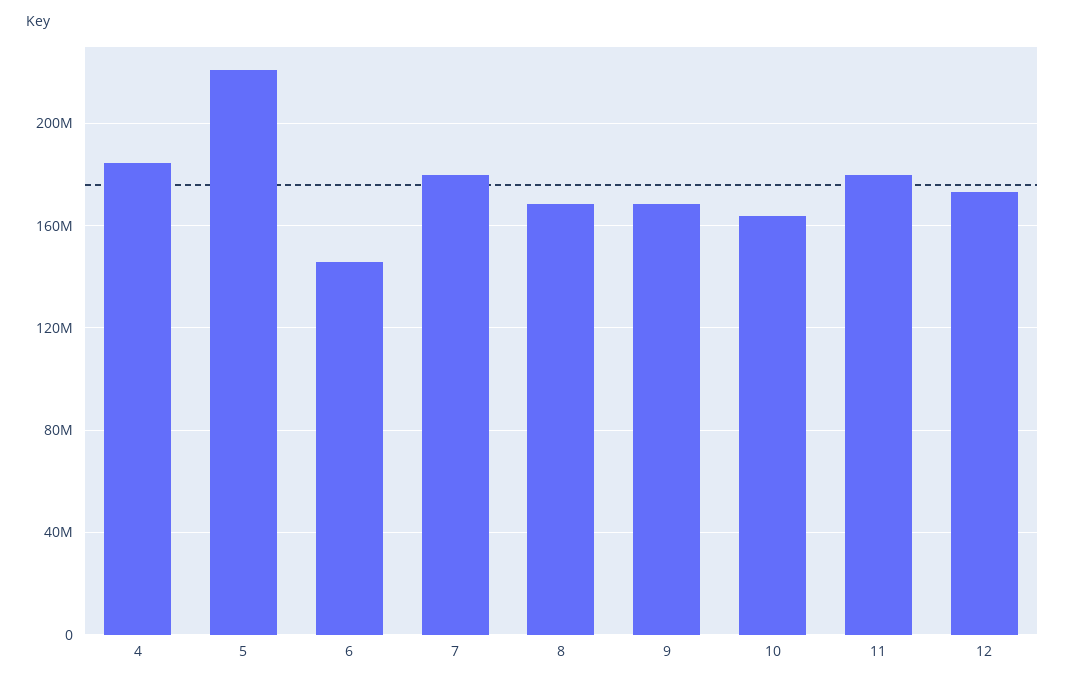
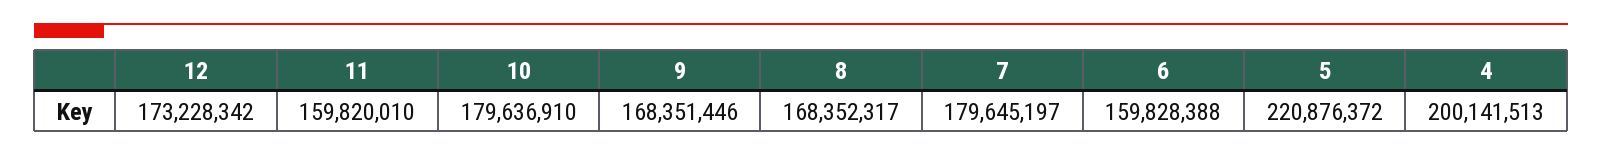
  {
-   "4": 185000000,
+   "4": 200141513,
    "5": 220876372,
-   "6": 145000000,
+   "6": 159828388,
    "7": 179645197,
    "8": 168352317,
    "9": 168351446,
-   "10": 165000000,
+   "10": 179636910,
-   "11": 180000000,
+   "11": 159820010,
    "12": 173228342
  }

